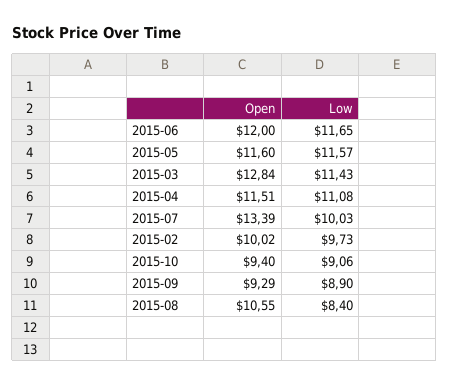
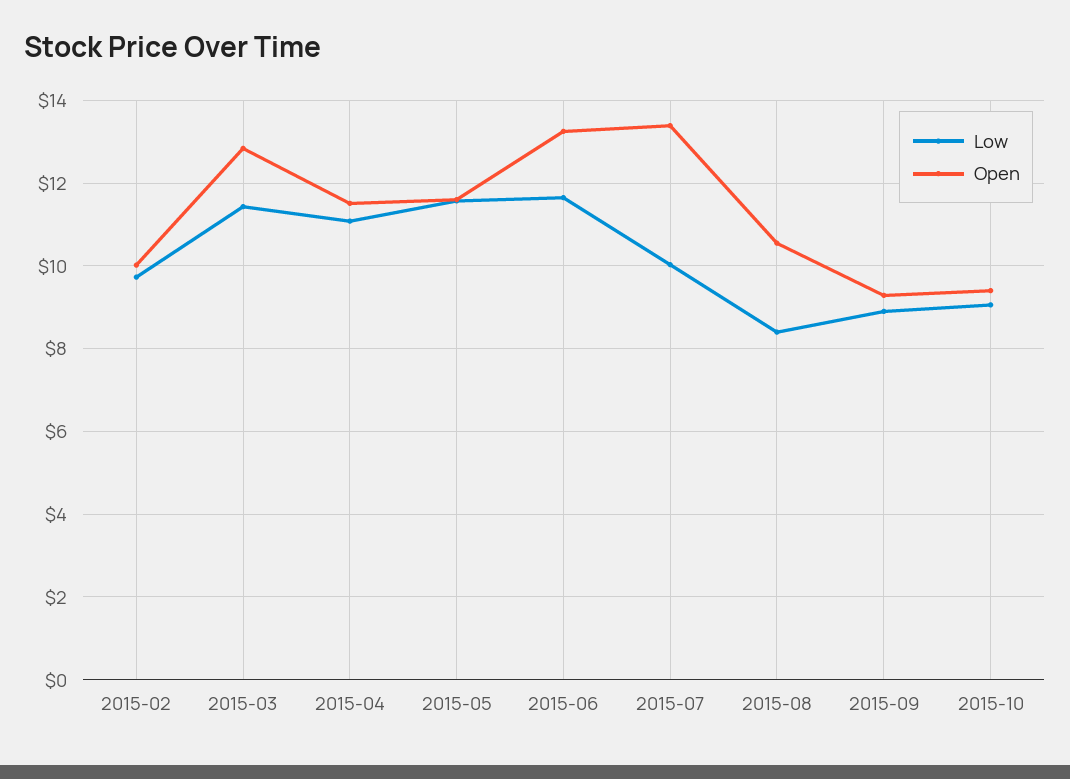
  {
    "Open": {
-     "2015-06": 12,
+     "2015-06": 13.2,
      "2015-05": 11.6,
      "2015-03": 12.84,
      "2015-04": 11.51,
      "2015-07": 13.39,
      "2015-02": 10.02,
      "2015-10": 9.4,
      "2015-09": 9.29,
      "2015-08": 10.55
    },
    "Low": {
      "2015-06": 11.65,
      "2015-05": 11.57,
      "2015-03": 11.43,
      "2015-04": 11.08,
      "2015-07": 10.03,
      "2015-02": 9.73,
      "2015-10": 9.06,
      "2015-09": 8.9,
      "2015-08": 8.4
    }
  }

